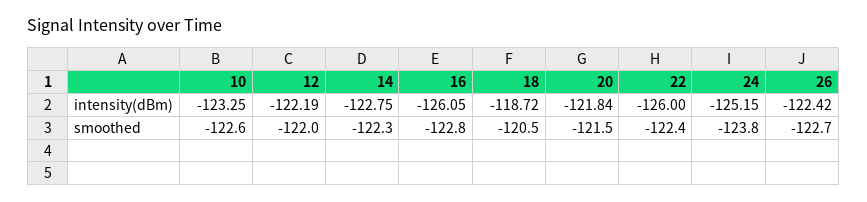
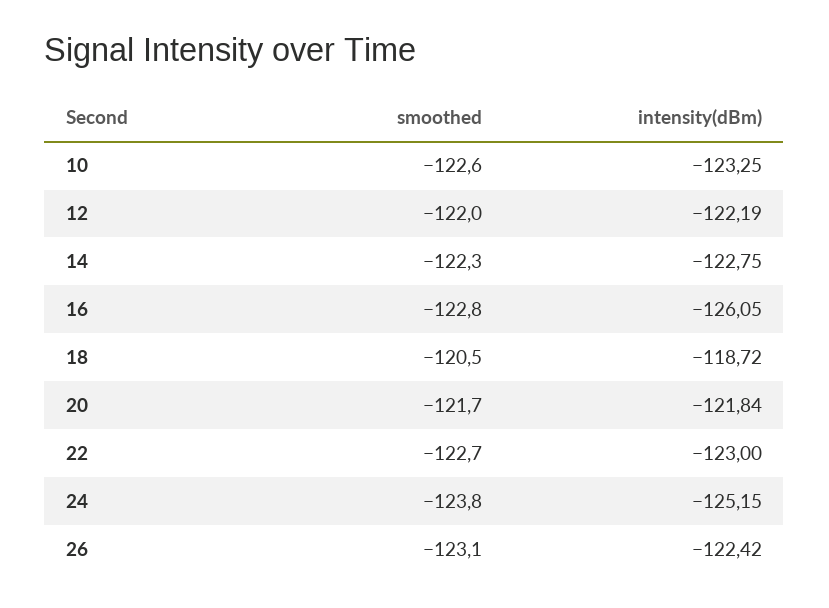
  {
    "10": {
      "intensity(dBm)": -123.25,
      "smoothed": -122.6
    },
    "12": {
      "intensity(dBm)": -122.19,
      "smoothed": -122
    },
    "14": {
      "intensity(dBm)": -122.75,
      "smoothed": -122.3
    },
    "16": {
      "intensity(dBm)": -126.05,
      "smoothed": -122.8
    },
    "18": {
      "intensity(dBm)": -118.72,
      "smoothed": -120.5
    },
    "20": {
      "intensity(dBm)": -121.84,
-     "smoothed": -121.5
+     "smoothed": -121.7
    },
    "22": {
-     "intensity(dBm)": -126,
+     "intensity(dBm)": -123,
-     "smoothed": -122.4
+     "smoothed": -122.7
    },
    "24": {
      "intensity(dBm)": -125.15,
      "smoothed": -123.8
    },
    "26": {
      "intensity(dBm)": -122.42,
-     "smoothed": -122.7
+     "smoothed": -123.1
    }
  }

